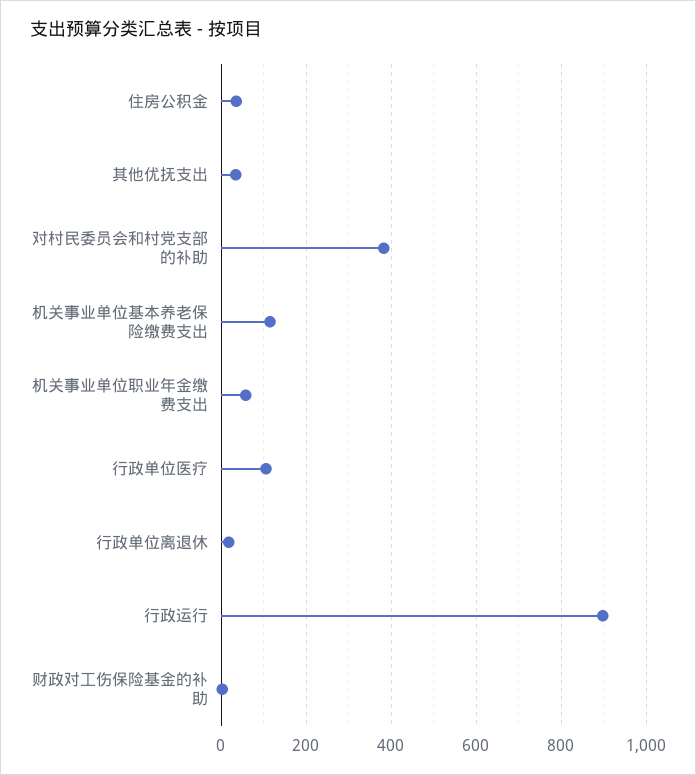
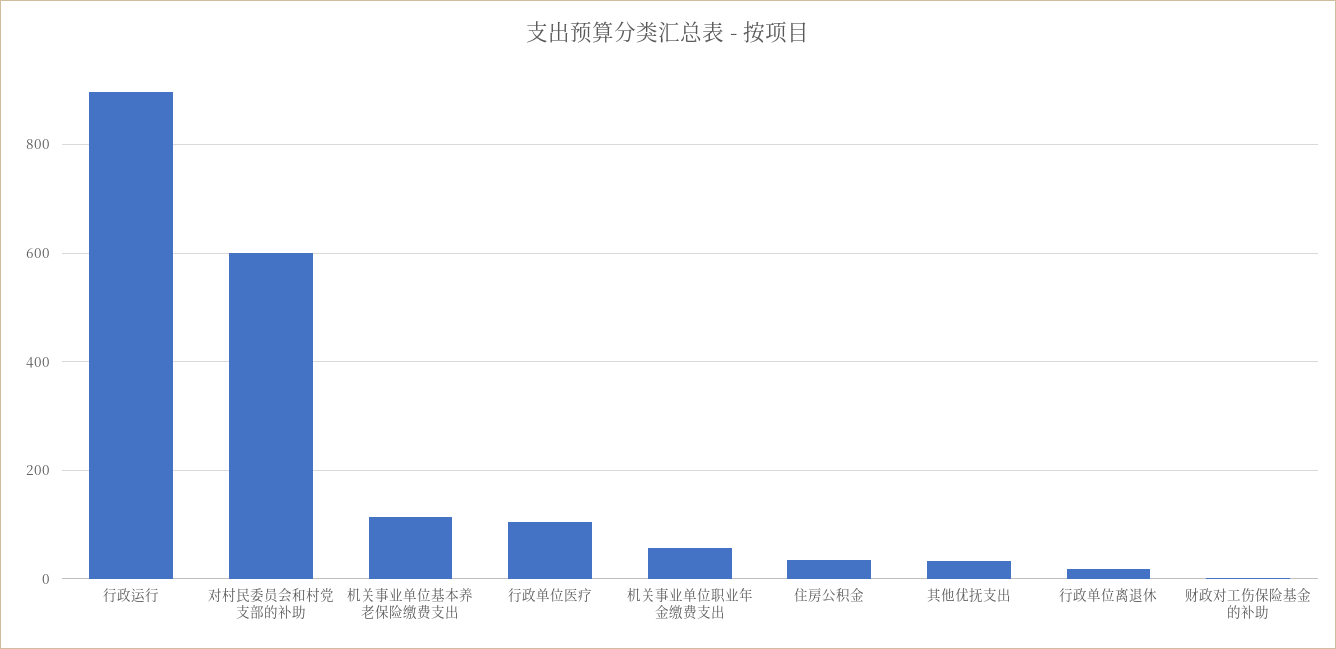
  {
    "住房公积金": 40,
    "其他优抚支出": 40,
-   "对村民委员会和村党支部的补助": 380,
+   "对村民委员会和村党支部的补助": 600,
    "机关事业单位基本养老保险缴费支出": 120,
    "机关事业单位职业年金缴费支出": 60,
    "行政单位医疗": 100,
    "行政单位离退休": 20,
    "行政运行": 900,
    "财政对工伤保险基金的补助": 0
  }

